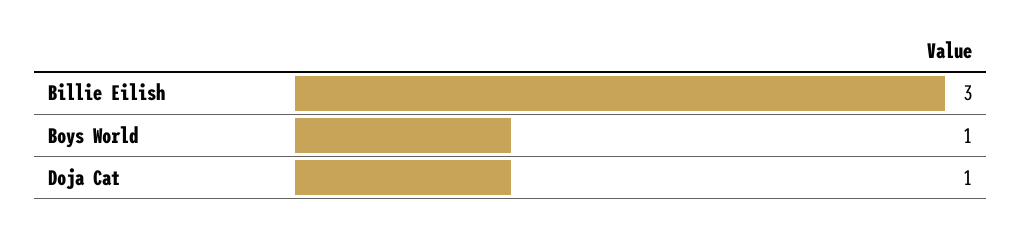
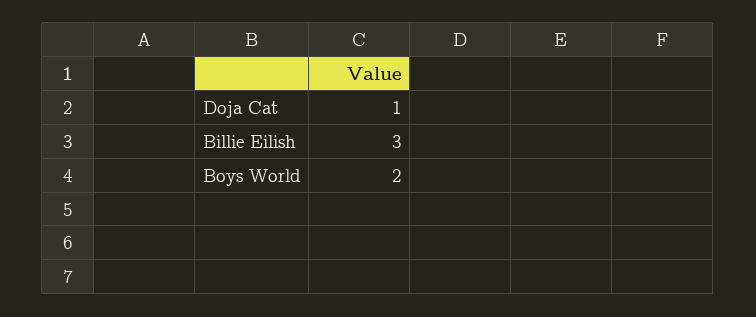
  {
    "Billie Eilish": 3,
-   "Boys World": 1,
+   "Boys World": 2,
    "Doja Cat": 1
  }

